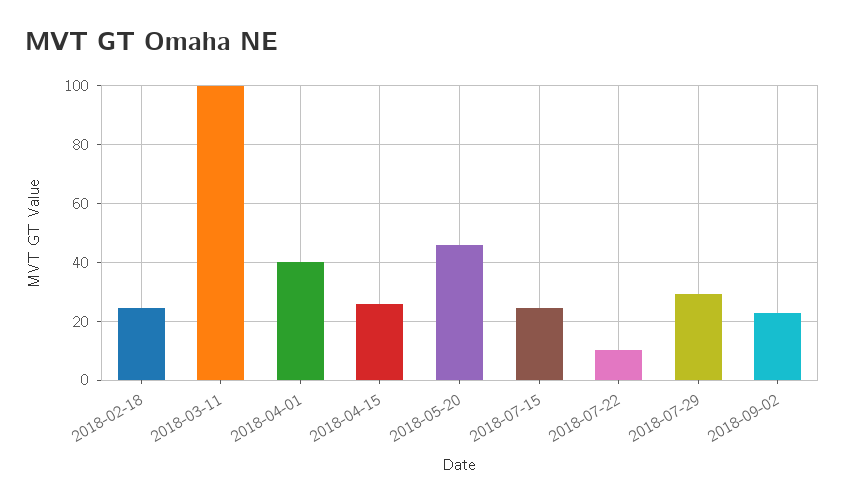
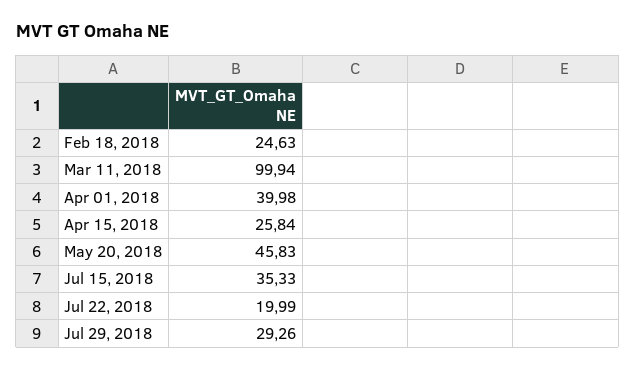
  {
    "2018-02-18": 24.63,
    "2018-03-11": 99.94,
    "2018-04-01": 39.98,
    "2018-04-15": 25.84,
    "2018-05-20": 45.83,
-   "2018-07-15": 25,
+   "2018-07-15": 35.33,
-   "2018-07-22": 10,
+   "2018-07-22": 19.99,
-   "2018-07-29": 29.26,
+   "2018-07-29": 29.26
-   "2018-09-02": 22.5
  }

